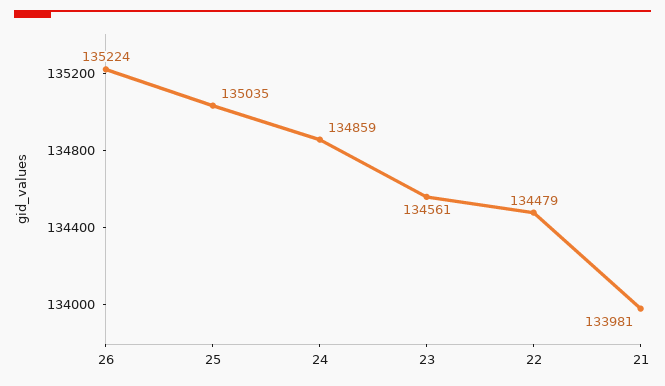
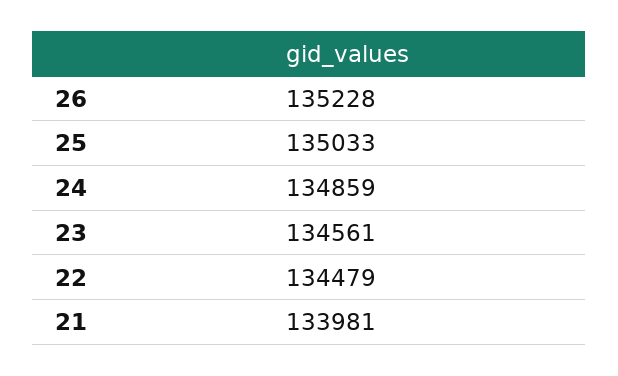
  {
-   "26": 135224,
+   "26": 135228,
-   "25": 135035,
+   "25": 135033,
    "24": 134859,
    "23": 134561,
    "22": 134479,
    "21": 133981
  }

